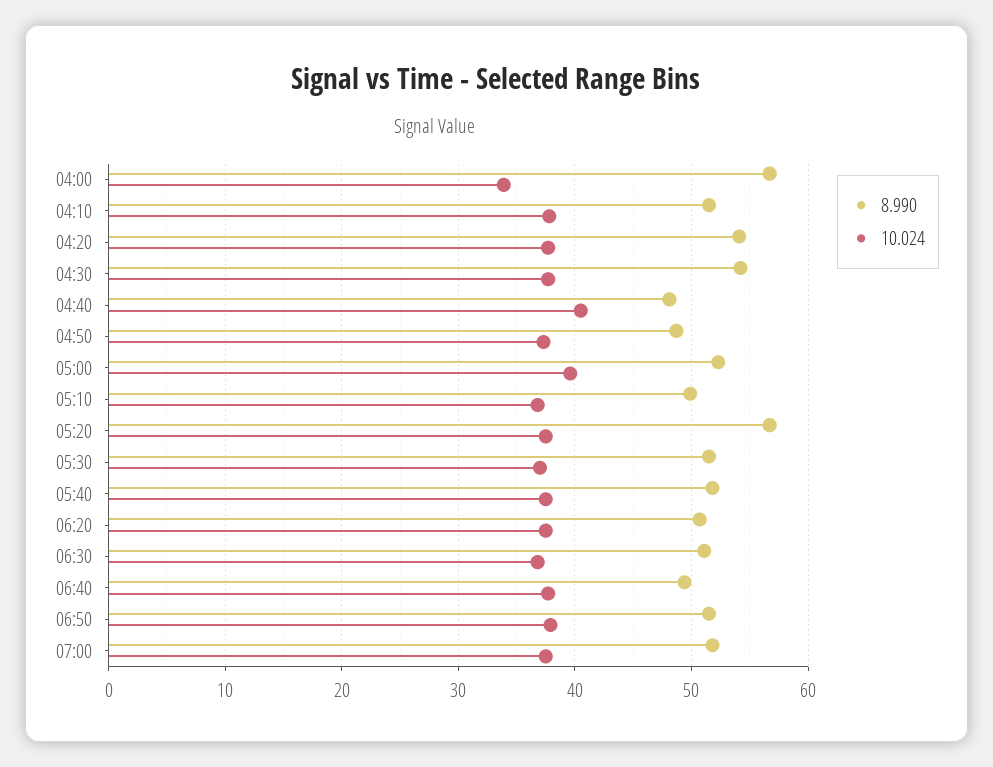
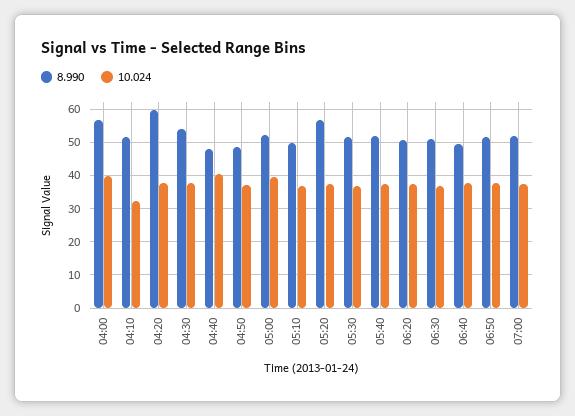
  {
    "8.990": {
      "04:00": 57,
      "04:10": 52,
-     "04:20": 54,
+     "04:20": 60,
      "04:30": 54,
      "04:40": 48,
      "04:50": 49,
      "05:00": 52,
      "05:10": 50,
      "05:20": 57,
      "05:30": 52,
      "05:40": 52,
      "06:20": 51,
      "06:30": 51,
      "06:40": 49,
      "06:50": 52,
      "07:00": 52
    },
    "10.024": {
-     "04:00": 34,
+     "04:00": 40,
-     "04:10": 38,
+     "04:10": 32,
      "04:20": 38,
      "04:30": 38,
      "04:40": 41,
      "04:50": 37,
      "05:00": 40,
      "05:10": 37,
      "05:20": 38,
      "05:30": 37,
      "05:40": 38,
      "06:20": 38,
      "06:30": 37,
      "06:40": 38,
      "06:50": 38,
      "07:00": 38
    }
  }

